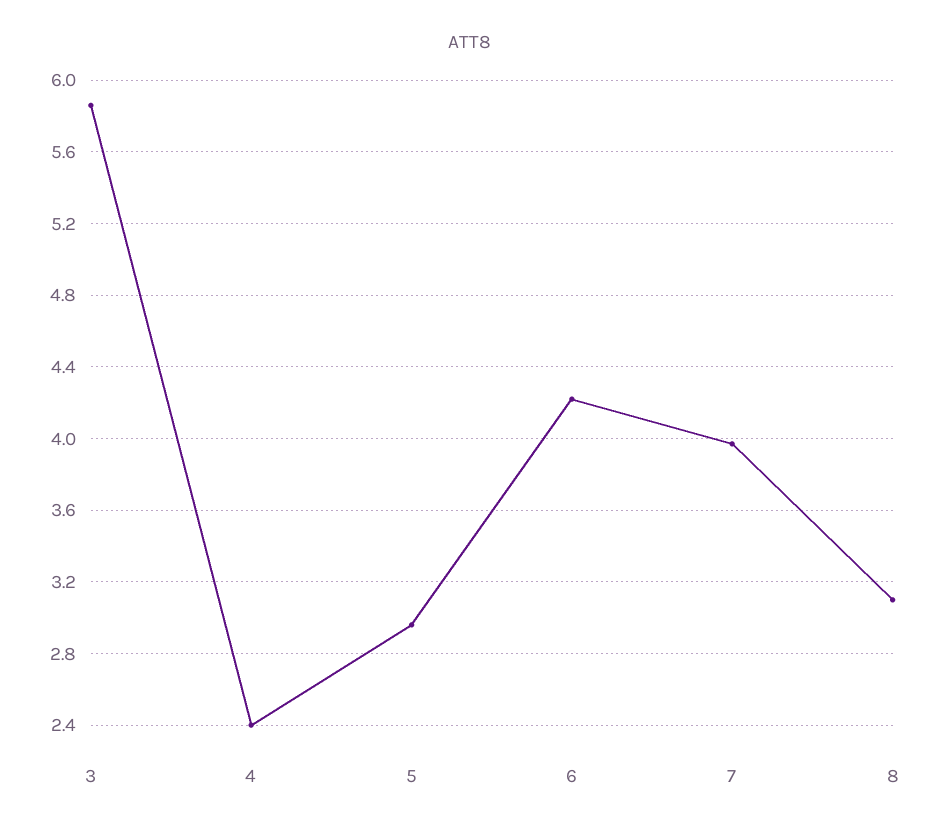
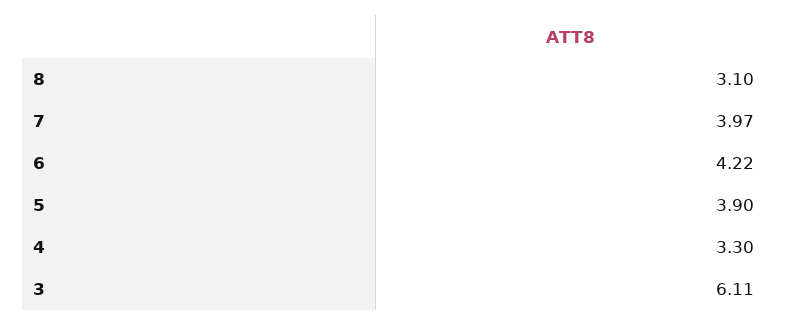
  {
-   "3": 5.85,
+   "3": 6.11,
-   "4": 2.4,
+   "4": 3.3,
-   "5": 2.95,
+   "5": 3.9,
    "6": 4.22,
    "7": 3.97,
    "8": 3.1
  }

